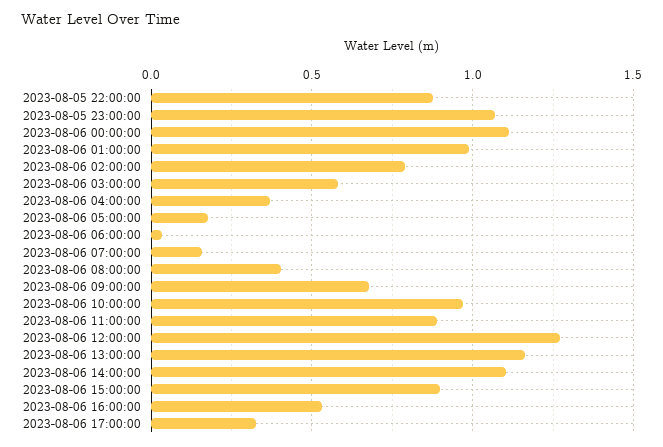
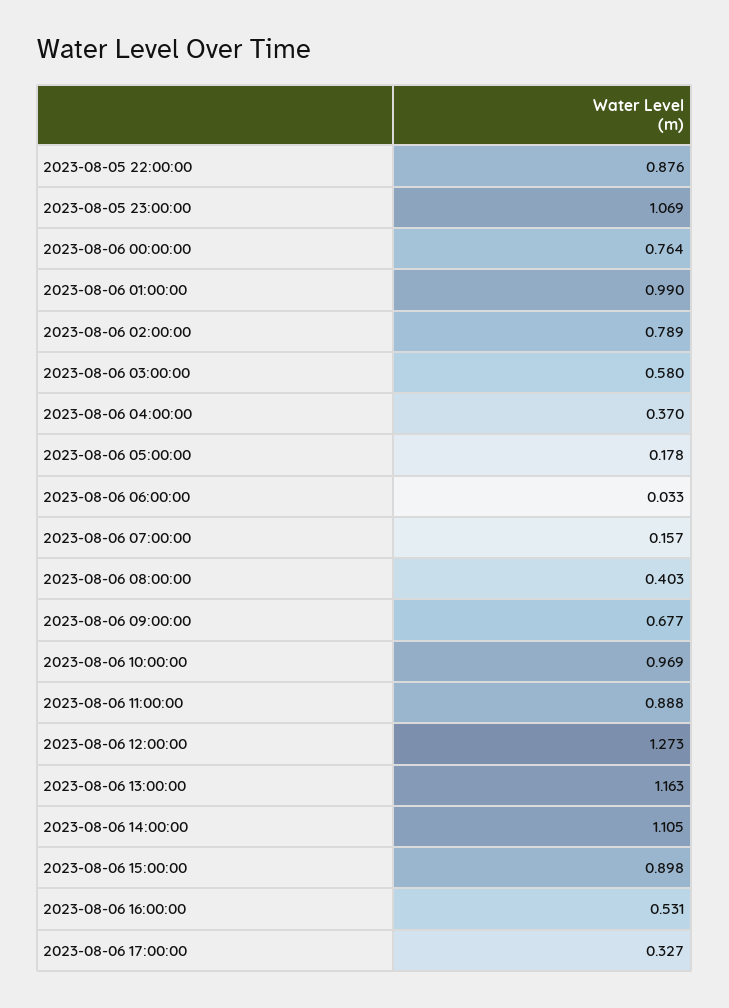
  {
    "2023-08-05 22:00:00": 0.876,
    "2023-08-05 23:00:00": 1.069,
-   "2023-08-06 00:00:00": 1.1,
+   "2023-08-06 00:00:00": 0.764,
    "2023-08-06 01:00:00": 0.99,
    "2023-08-06 02:00:00": 0.789,
    "2023-08-06 03:00:00": 0.58,
    "2023-08-06 04:00:00": 0.37,
    "2023-08-06 05:00:00": 0.178,
    "2023-08-06 06:00:00": 0.033,
    "2023-08-06 07:00:00": 0.157,
    "2023-08-06 08:00:00": 0.403,
    "2023-08-06 09:00:00": 0.677,
    "2023-08-06 10:00:00": 0.969,
    "2023-08-06 11:00:00": 0.888,
    "2023-08-06 12:00:00": 1.273,
    "2023-08-06 13:00:00": 1.163,
    "2023-08-06 14:00:00": 1.105,
    "2023-08-06 15:00:00": 0.898,
    "2023-08-06 16:00:00": 0.531,
    "2023-08-06 17:00:00": 0.327
  }

